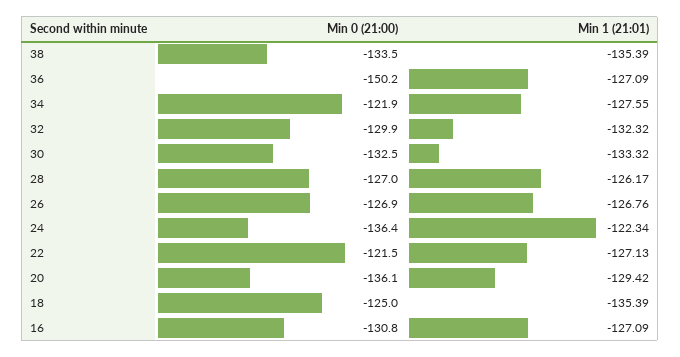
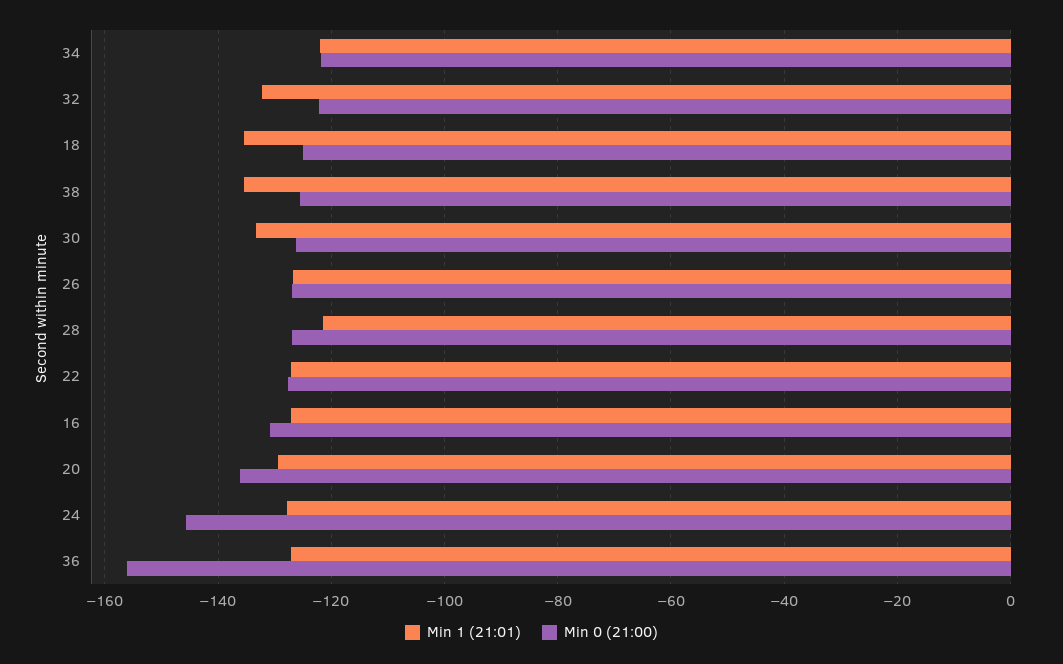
  {
    "Min 0 (21:00)": {
-     "38": -133.5,
+     "38": -126,
-     "36": -150.2,
+     "36": -156,
      "34": -121.9,
-     "32": -129.9,
+     "32": -122,
-     "30": -132.5,
+     "30": -126,
      "28": -127,
      "26": -126.9,
-     "24": -136.4,
+     "24": -146,
-     "22": -121.5,
+     "22": -128,
      "20": -136.1,
      "18": -125,
      "16": -130.8
    },
    "Min 1 (21:01)": {
      "38": -135.39,
      "36": -127.09,
-     "34": -127.55,
+     "34": -122,
      "32": -132.32,
      "30": -133.32,
-     "28": -126.17,
+     "28": -122,
      "26": -126.76,
-     "24": -122.34,
+     "24": -128,
      "22": -127.13,
      "20": -129.42,
      "18": -135.39,
      "16": -127.09
    }
  }

